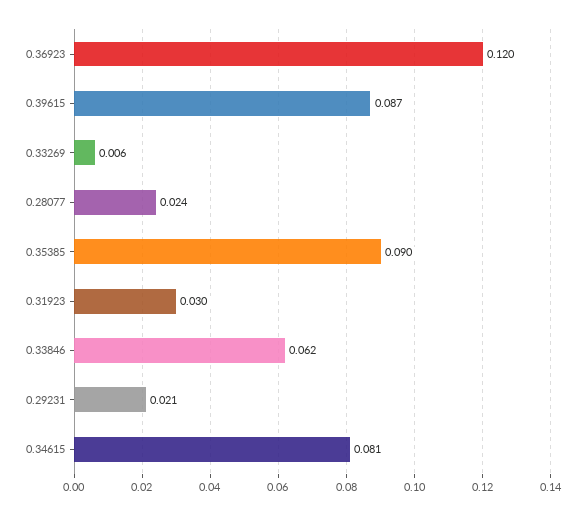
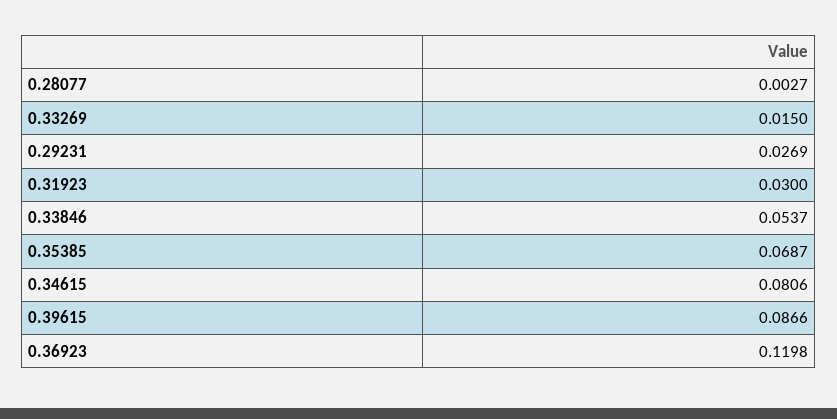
  {
    "0.36923": 0.1198,
    "0.39615": 0.0866,
-   "0.33269": 0.006,
+   "0.33269": 0.015,
-   "0.28077": 0.024,
+   "0.28077": 0.0027,
-   "0.35385": 0.09,
+   "0.35385": 0.0687,
    "0.31923": 0.03,
-   "0.33846": 0.062,
+   "0.33846": 0.0537,
-   "0.29231": 0.021,
+   "0.29231": 0.0269,
    "0.34615": 0.0806
  }

